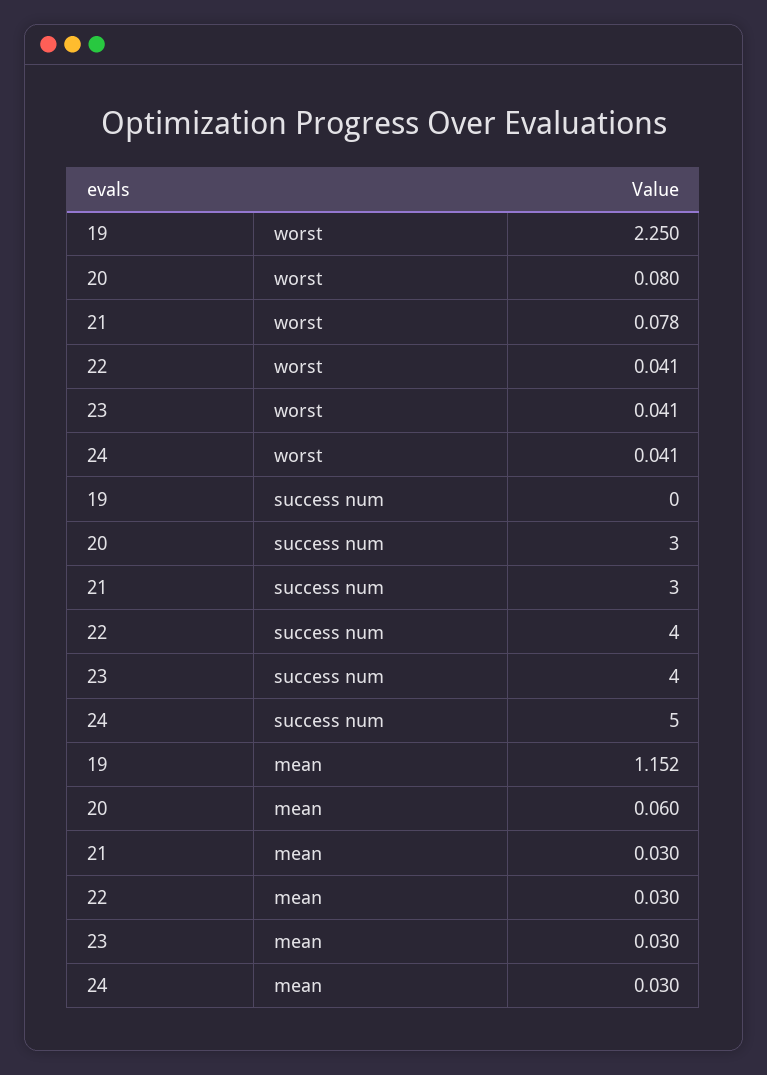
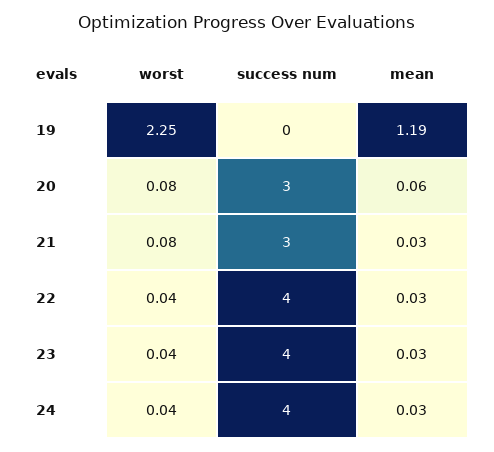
  {
    "19": {
      "worst": 2.25,
      "success num": 0,
-     "mean": 1.152
+     "mean": 1.19
    },
    "20": {
      "worst": 0.08,
      "success num": 3,
      "mean": 0.06
    },
    "21": {
      "worst": 0.078,
      "success num": 3,
      "mean": 0.03
    },
    "22": {
      "worst": 0.041,
      "success num": 4,
      "mean": 0.03
    },
    "23": {
      "worst": 0.041,
      "success num": 4,
      "mean": 0.03
    },
    "24": {
      "worst": 0.041,
-     "success num": 5,
+     "success num": 4,
      "mean": 0.03
    }
  }

